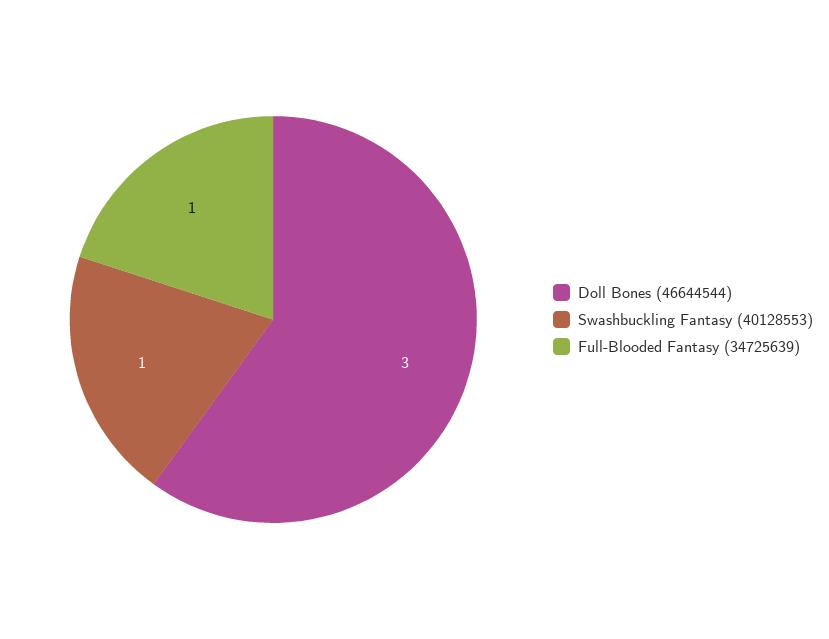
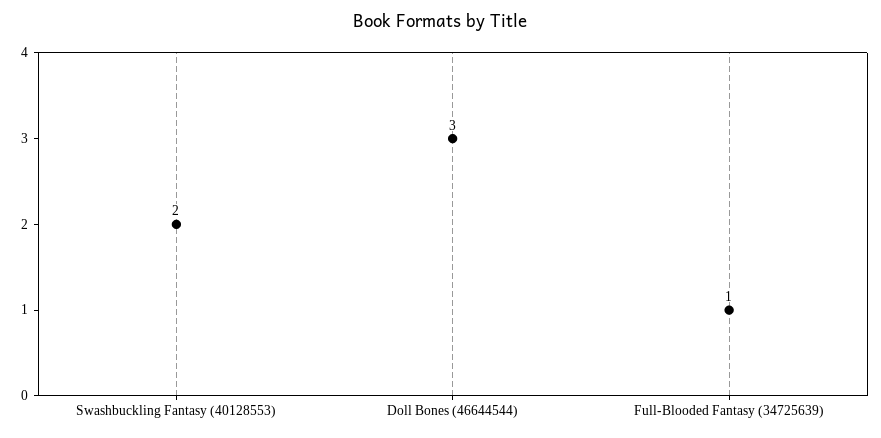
  {
    "Doll Bones (46644544)": 3,
-   "Swashbuckling Fantasy (40128553)": 1,
+   "Swashbuckling Fantasy (40128553)": 2,
    "Full-Blooded Fantasy (34725639)": 1
  }

